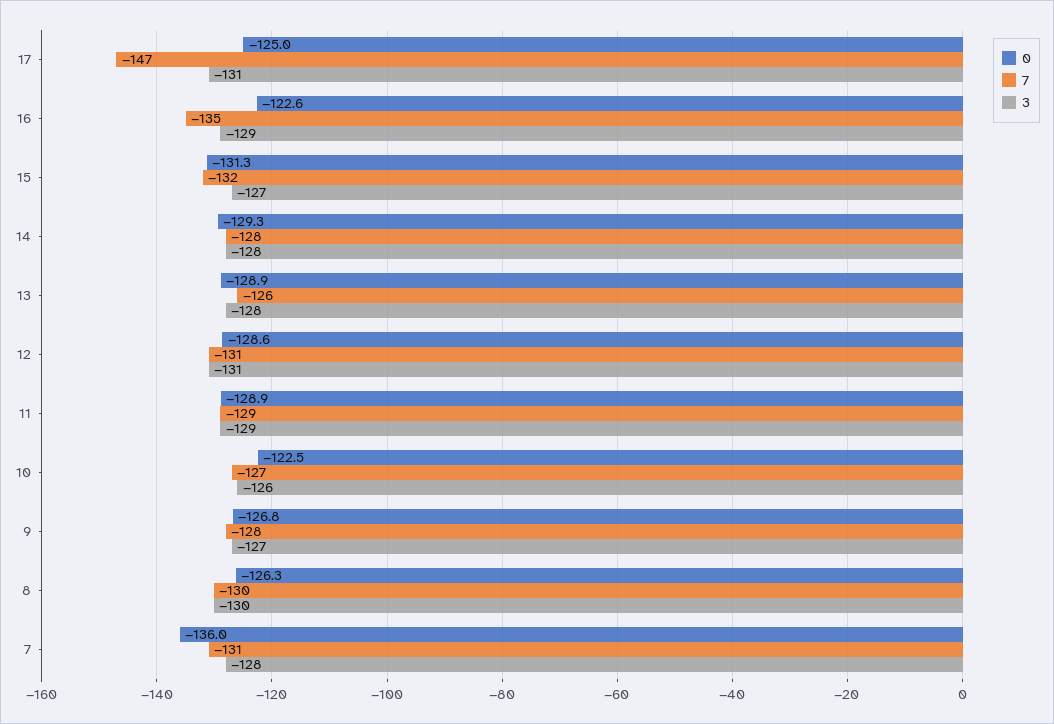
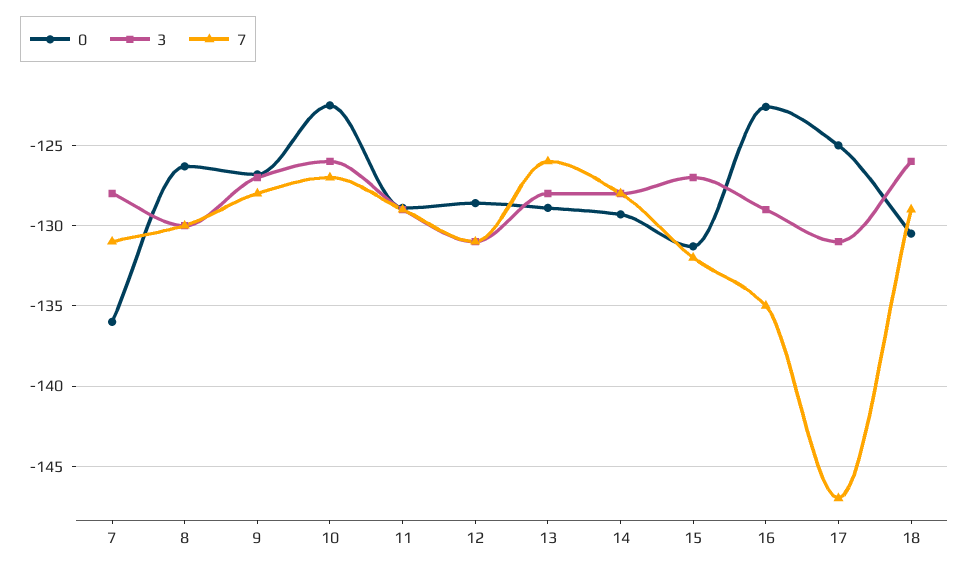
  {
    "0": {
      "17": -125,
      "16": -122.6,
      "15": -131.3,
      "14": -129.3,
      "13": -128.9,
      "12": -128.6,
      "11": -128.9,
      "10": -122.5,
      "9": -126.8,
      "8": -126.3,
-     "7": -136
+     "7": -136,
+     "18": -130.5
    },
    "7": {
      "17": -147,
      "16": -135,
      "15": -132,
      "14": -128,
      "13": -126,
      "12": -131,
      "11": -129,
      "10": -127,
      "9": -128,
      "8": -130,
-     "7": -131
+     "7": -131,
+     "18": -129
    },
    "3": {
      "17": -131,
      "16": -129,
      "15": -127,
      "14": -128,
      "13": -128,
      "12": -131,
      "11": -129,
      "10": -126,
      "9": -127,
      "8": -130,
-     "7": -128
+     "7": -128,
+     "18": -126
    }
  }

